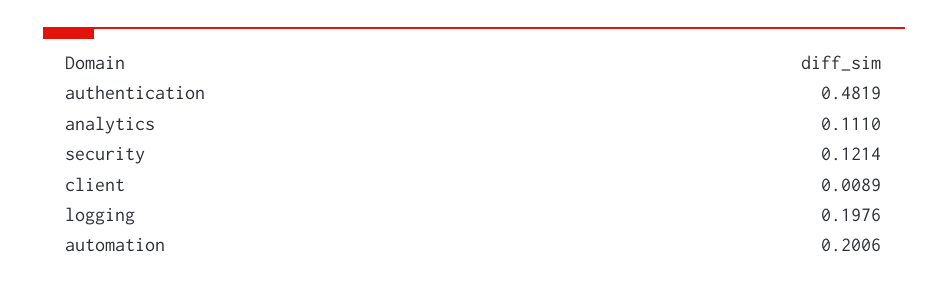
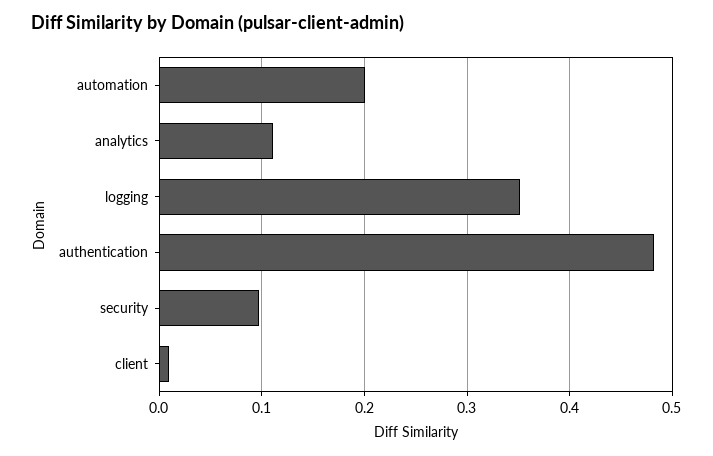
  {
    "authentication": 0.4819,
    "analytics": 0.111,
-   "security": 0.1214,
+   "security": 0.1,
    "client": 0.0089,
-   "logging": 0.1976,
+   "logging": 0.35,
    "automation": 0.2006
  }

